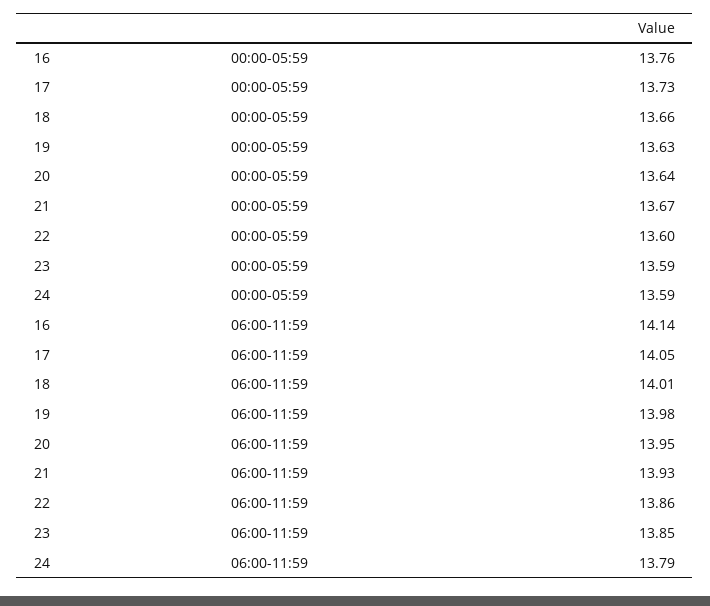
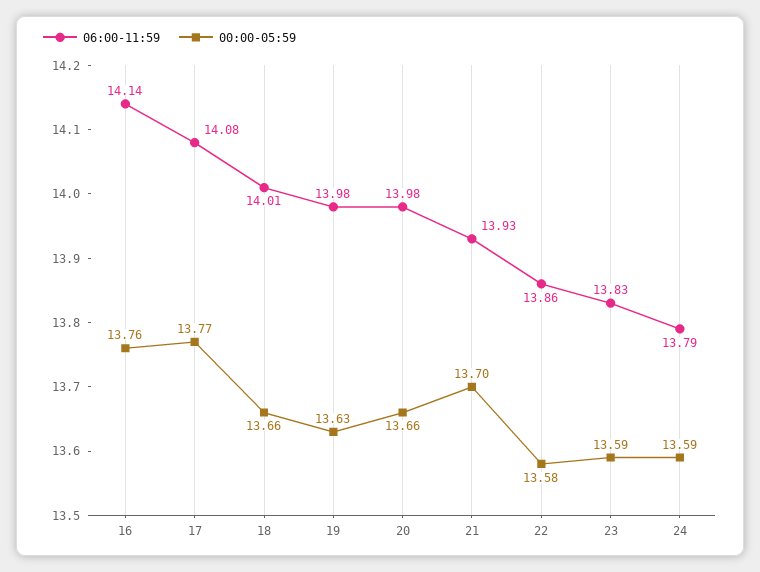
  {
    "00:00-05:59": {
      "16": 13.76,
-     "17": 13.73,
+     "17": 13.77,
      "18": 13.66,
      "19": 13.63,
-     "20": 13.64,
+     "20": 13.66,
-     "21": 13.67,
+     "21": 13.7,
-     "22": 13.6,
+     "22": 13.58,
      "23": 13.59,
      "24": 13.59
    },
    "06:00-11:59": {
      "16": 14.14,
-     "17": 14.05,
+     "17": 14.08,
      "18": 14.01,
      "19": 13.98,
-     "20": 13.95,
+     "20": 13.98,
      "21": 13.93,
      "22": 13.86,
-     "23": 13.85,
+     "23": 13.83,
      "24": 13.79
    }
  }

